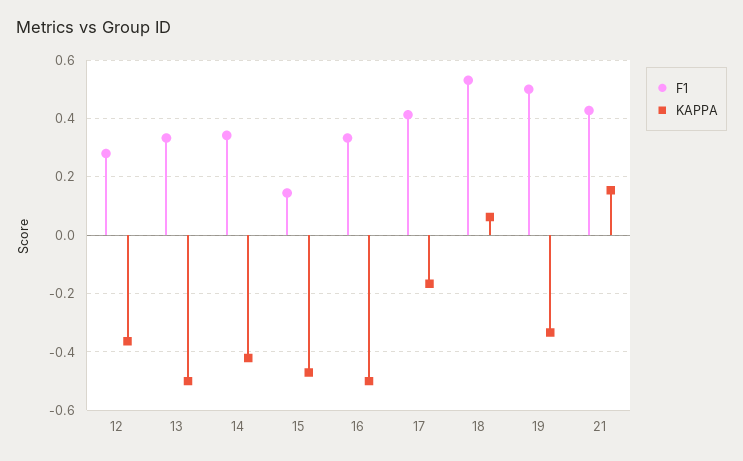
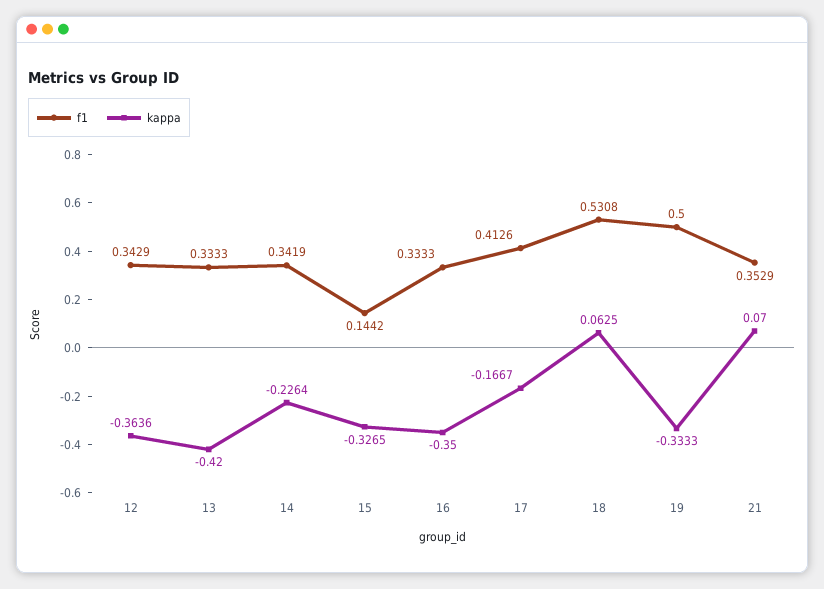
  {
    "F1": {
-     "12": 0.275,
+     "12": 0.3429,
      "13": 0.3333,
      "14": 0.3419,
      "15": 0.1442,
      "16": 0.3333,
      "17": 0.4126,
      "18": 0.5308,
      "19": 0.5,
-     "21": 0.425
+     "21": 0.3529
    },
    "KAPPA": {
      "12": -0.3636,
-     "13": -0.5,
+     "13": -0.42,
-     "14": -0.425,
+     "14": -0.2264,
-     "15": -0.475,
+     "15": -0.3265,
-     "16": -0.5,
+     "16": -0.35,
      "17": -0.1667,
      "18": 0.0625,
      "19": -0.3333,
-     "21": 0.15
+     "21": 0.07
    }
  }

